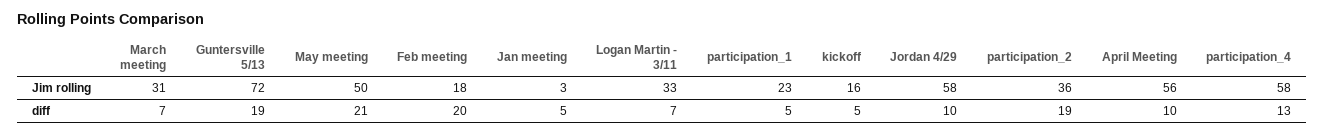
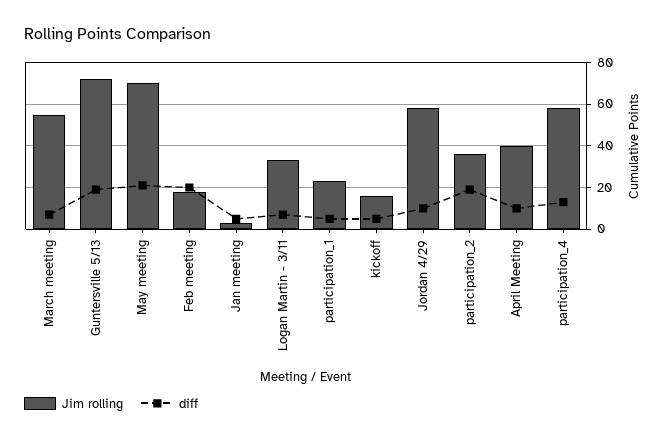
  {
    "Jim rolling": {
-     "March meeting": 31,
+     "March meeting": 55,
      "Guntersville 5/13": 72,
-     "May meeting": 50,
+     "May meeting": 70,
      "Feb meeting": 18,
      "Jan meeting": 3,
      "Logan Martin - 3/11": 33,
      "participation_1": 23,
      "kickoff": 16,
      "Jordan 4/29": 58,
      "participation_2": 36,
-     "April Meeting": 56,
+     "April Meeting": 40,
      "participation_4": 58
    },
    "diff": {
      "March meeting": 7,
      "Guntersville 5/13": 19,
      "May meeting": 21,
      "Feb meeting": 20,
      "Jan meeting": 5,
      "Logan Martin - 3/11": 7,
      "participation_1": 5,
      "kickoff": 5,
      "Jordan 4/29": 10,
      "participation_2": 19,
      "April Meeting": 10,
      "participation_4": 13
    }
  }

